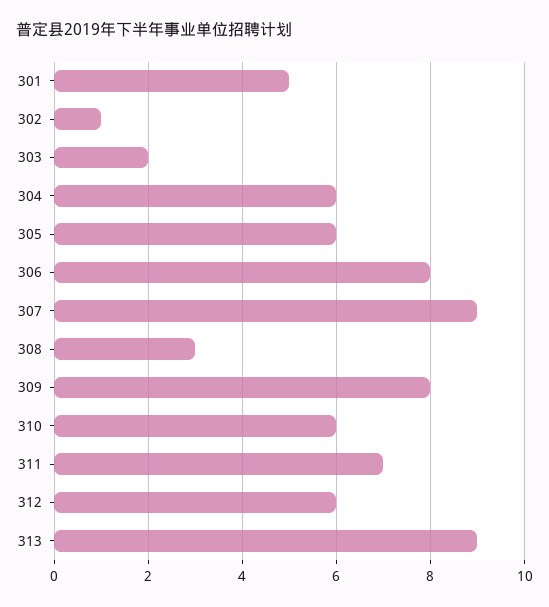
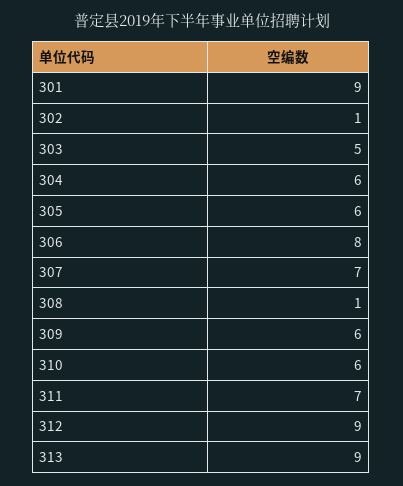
  {
-   "301": 5,
+   "301": 9,
    "302": 1,
-   "303": 2,
+   "303": 5,
    "304": 6,
    "305": 6,
    "306": 8,
-   "307": 9,
+   "307": 7,
-   "308": 3,
+   "308": 1,
-   "309": 8,
+   "309": 6,
    "310": 6,
    "311": 7,
-   "312": 6,
+   "312": 9,
    "313": 9
  }

